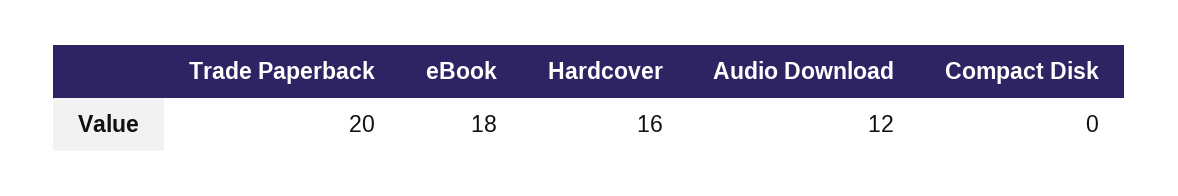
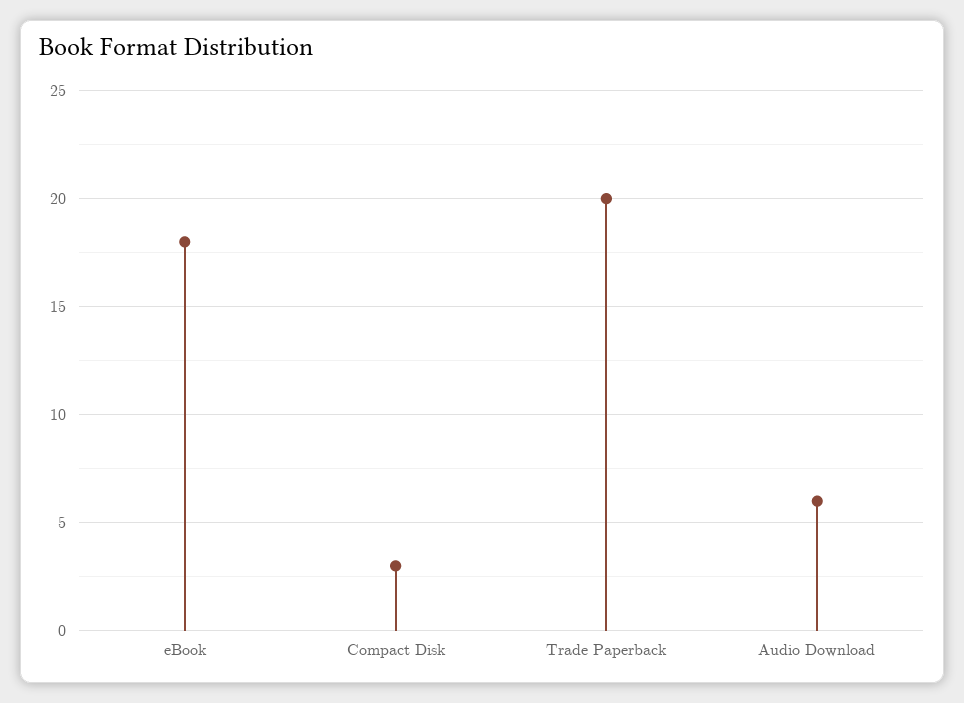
  {
    "Trade Paperback": 20,
    "eBook": 18,
-   "Hardcover": 16,
-   "Audio Download": 12,
+   "Audio Download": 6,
-   "Compact Disk": 0
+   "Compact Disk": 3
  }

